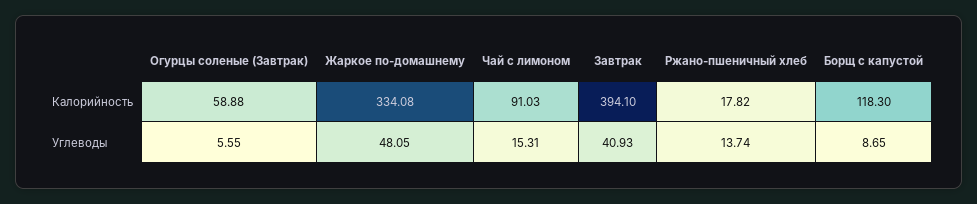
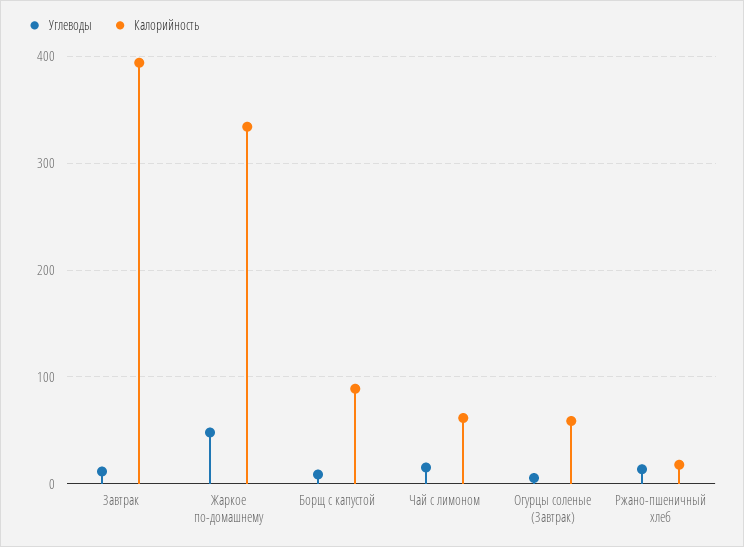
  {
    "Калорийность": {
      "Огурцы соленые (Завтрак)": 58.88,
      "Жаркое по-домашнему": 334.08,
-     "Чай с лимоном": 91.03,
+     "Чай с лимоном": 60,
      "Завтрак": 394.1,
      "Ржано-пшеничный хлеб": 17.82,
-     "Борщ с капустой": 118.3
+     "Борщ с капустой": 90
    },
    "Углеводы": {
      "Огурцы соленые (Завтрак)": 5.55,
      "Жаркое по-домашнему": 48.05,
      "Чай с лимоном": 15.31,
-     "Завтрак": 40.93,
+     "Завтрак": 10,
      "Ржано-пшеничный хлеб": 13.74,
      "Борщ с капустой": 8.65
    }
  }

